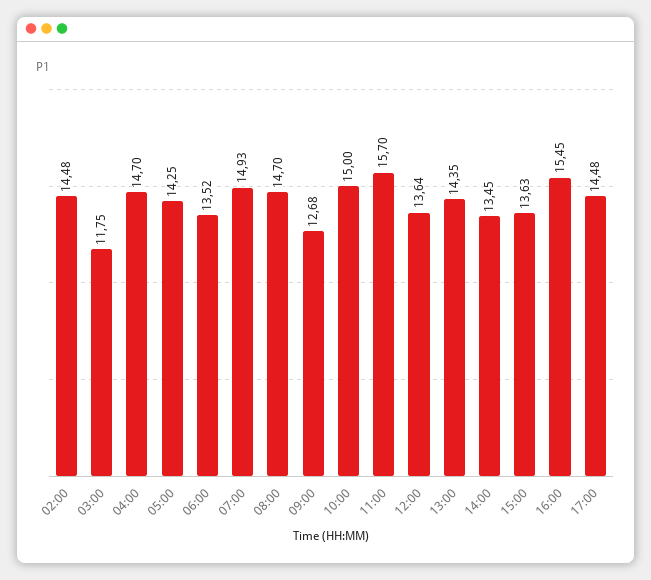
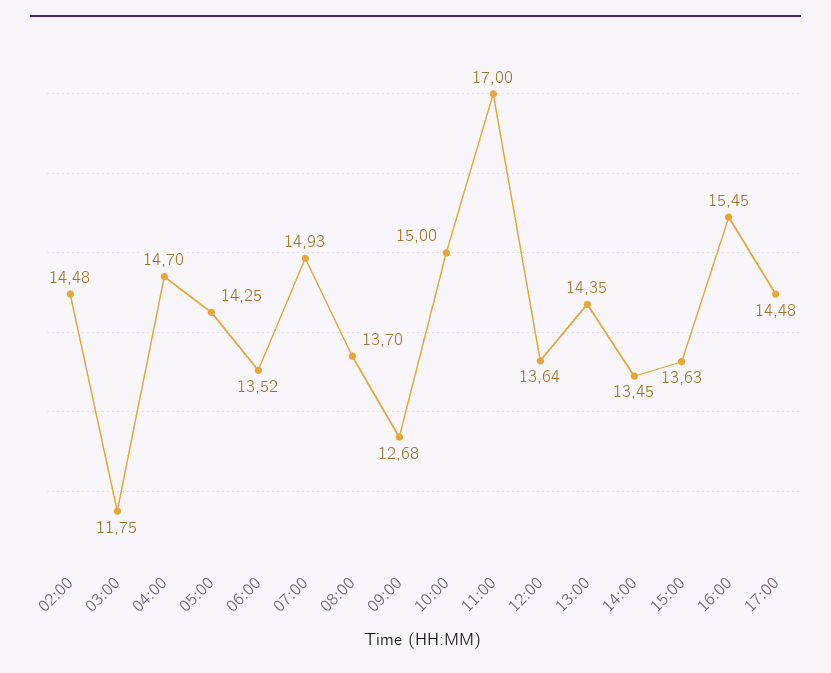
  {
    "02:00": 14.48,
    "03:00": 11.75,
    "04:00": 14.7,
    "05:00": 14.25,
    "06:00": 13.52,
    "07:00": 14.93,
-   "08:00": 14.7,
+   "08:00": 13.7,
    "09:00": 12.68,
    "10:00": 15,
-   "11:00": 15.7,
+   "11:00": 17,
    "12:00": 13.64,
    "13:00": 14.35,
    "14:00": 13.45,
    "15:00": 13.63,
    "16:00": 15.45,
    "17:00": 14.48
  }

